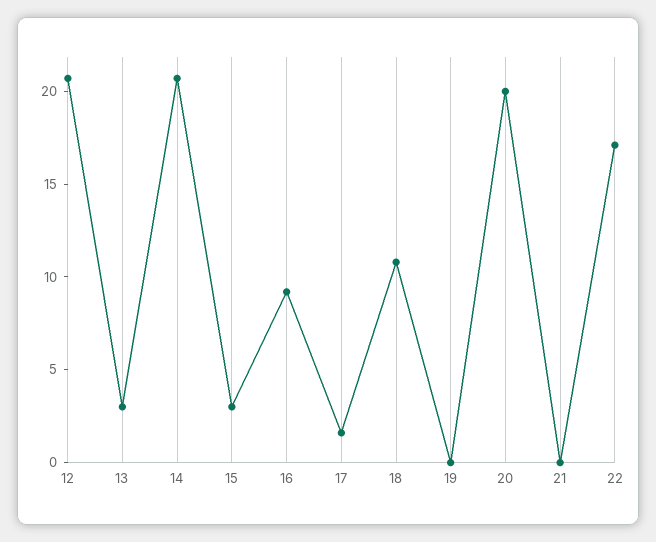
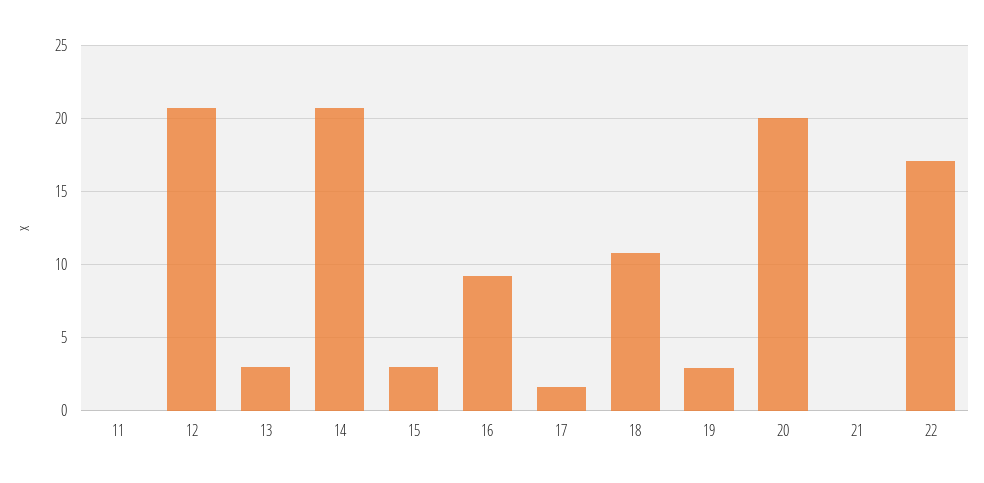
  {
    "12": 20.5,
    "13": 3,
    "14": 20.5,
    "15": 3,
    "16": 9,
    "17": 1.5,
    "18": 11,
-   "19": 0,
+   "19": 3,
    "20": 20,
    "21": 0,
-   "22": 17
+   "22": 17,
+   "11": 0
  }

